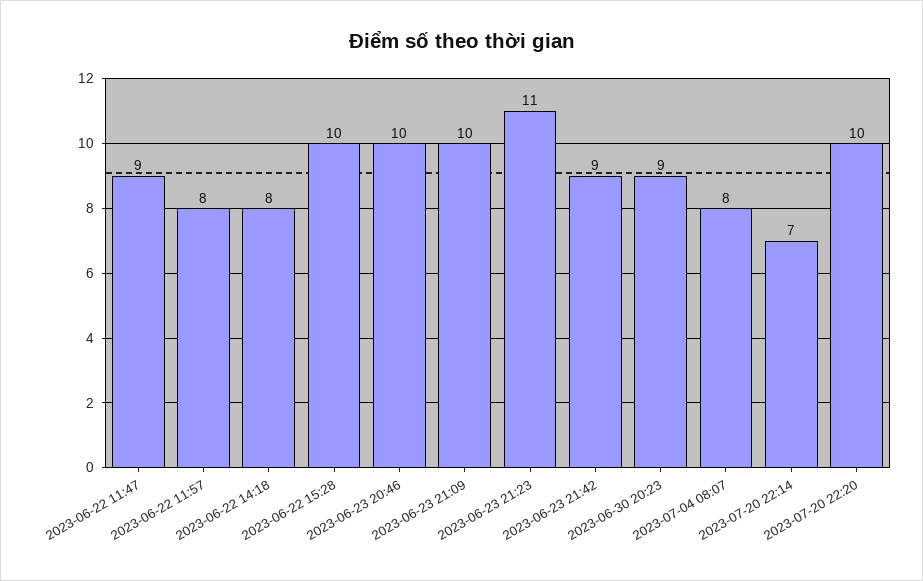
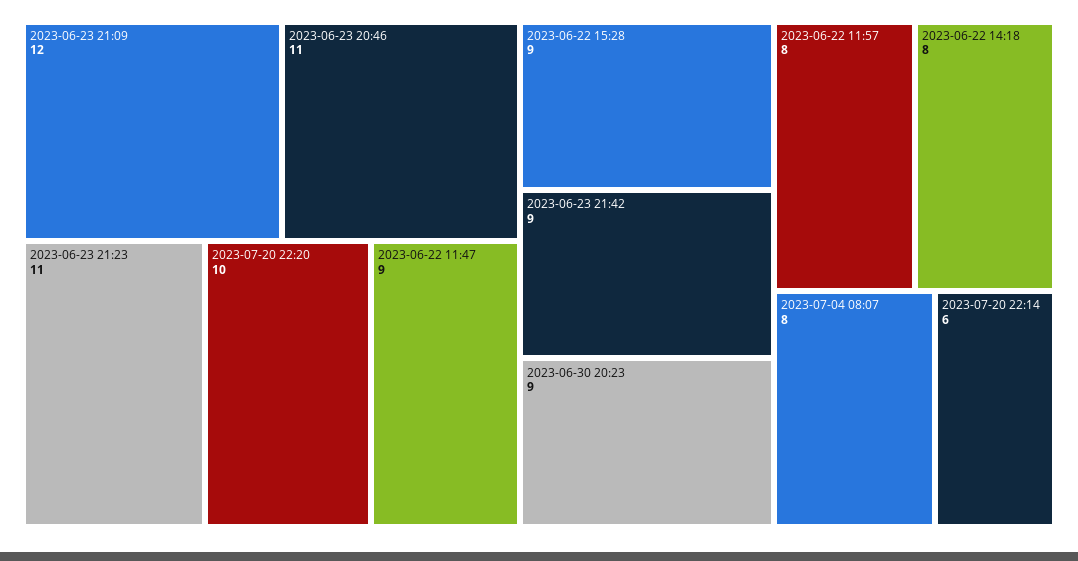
  {
    "2023-06-22 11:47": 9,
    "2023-06-22 11:57": 8,
    "2023-06-22 14:18": 8,
-   "2023-06-22 15:28": 10,
+   "2023-06-22 15:28": 9,
-   "2023-06-23 20:46": 10,
+   "2023-06-23 20:46": 11,
-   "2023-06-23 21:09": 10,
+   "2023-06-23 21:09": 12,
    "2023-06-23 21:23": 11,
    "2023-06-23 21:42": 9,
    "2023-06-30 20:23": 9,
    "2023-07-04 08:07": 8,
-   "2023-07-20 22:14": 7,
+   "2023-07-20 22:14": 6,
    "2023-07-20 22:20": 10
  }

